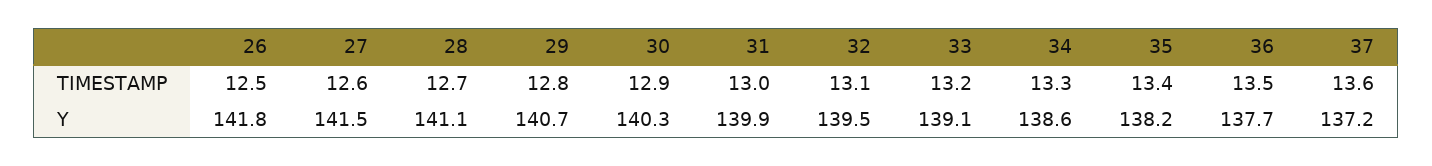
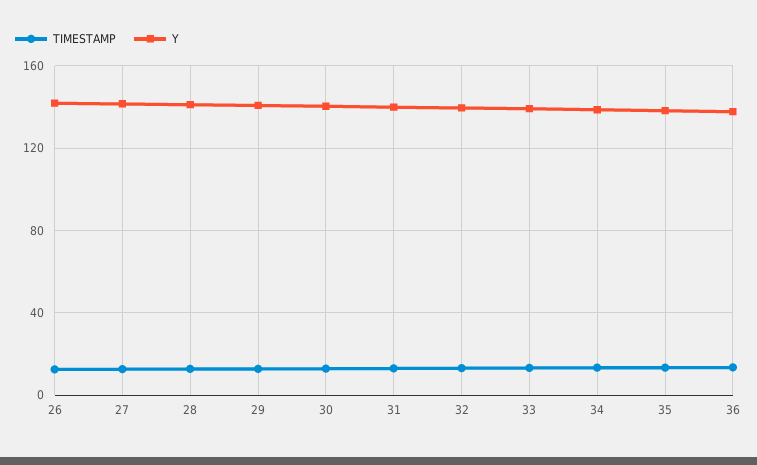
  {
    "TIMESTAMP": {
      "26": 12.5,
      "27": 12.6,
      "28": 12.7,
      "29": 12.8,
      "30": 12.9,
      "31": 13,
      "32": 13.1,
      "33": 13.2,
      "34": 13.3,
      "35": 13.4,
-     "36": 13.5,
+     "36": 13.5
-     "37": 13.6
    },
    "Y": {
      "26": 141.8,
      "27": 141.5,
      "28": 141.1,
      "29": 140.7,
      "30": 140.3,
      "31": 139.9,
      "32": 139.5,
      "33": 139.1,
      "34": 138.6,
      "35": 138.2,
-     "36": 137.7,
+     "36": 137.7
-     "37": 137.2
    }
  }

